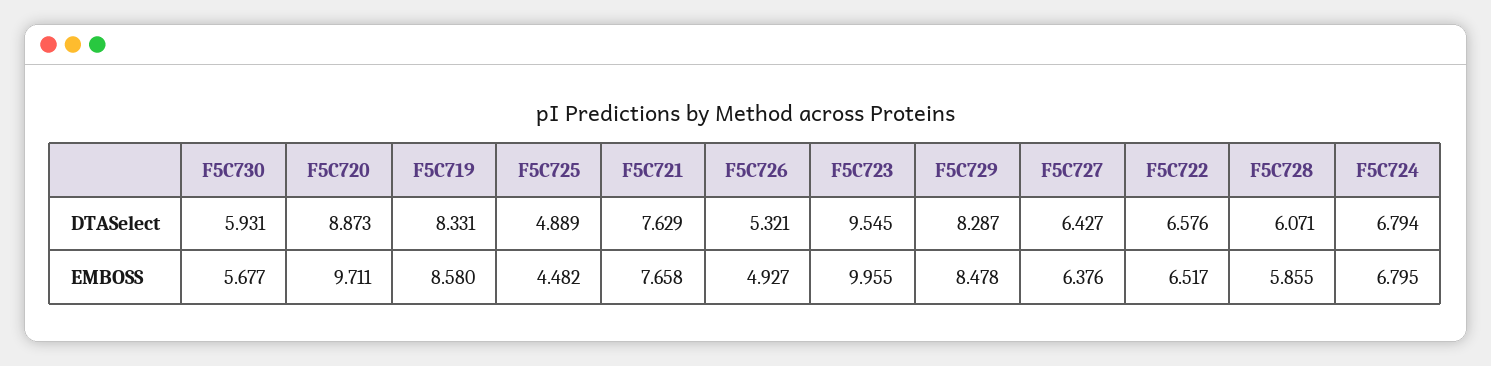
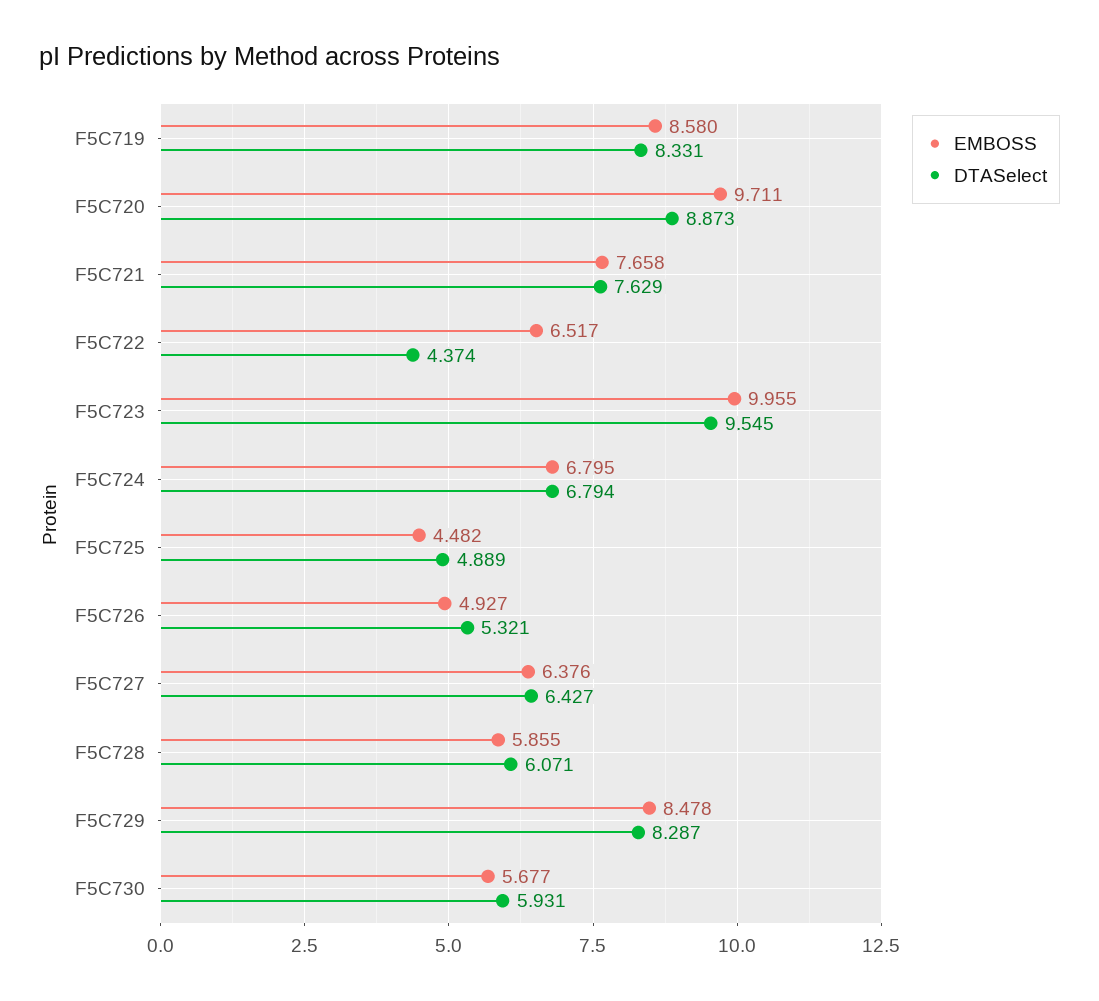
  {
    "DTASelect": {
      "F5C730": 5.931,
      "F5C720": 8.873,
      "F5C719": 8.331,
      "F5C725": 4.889,
      "F5C721": 7.629,
      "F5C726": 5.321,
      "F5C723": 9.545,
      "F5C729": 8.287,
      "F5C727": 6.427,
-     "F5C722": 6.576,
+     "F5C722": 4.374,
      "F5C728": 6.071,
      "F5C724": 6.794
    },
    "EMBOSS": {
      "F5C730": 5.677,
      "F5C720": 9.711,
      "F5C719": 8.58,
      "F5C725": 4.482,
      "F5C721": 7.658,
      "F5C726": 4.927,
      "F5C723": 9.955,
      "F5C729": 8.478,
      "F5C727": 6.376,
      "F5C722": 6.517,
      "F5C728": 5.855,
      "F5C724": 6.795
    }
  }

